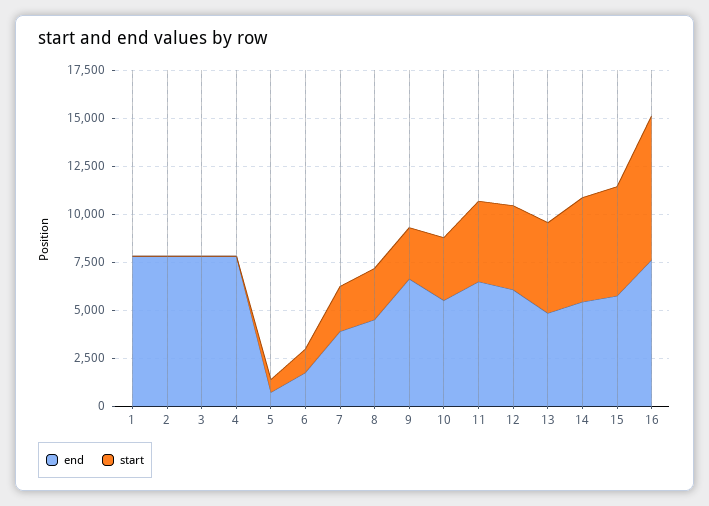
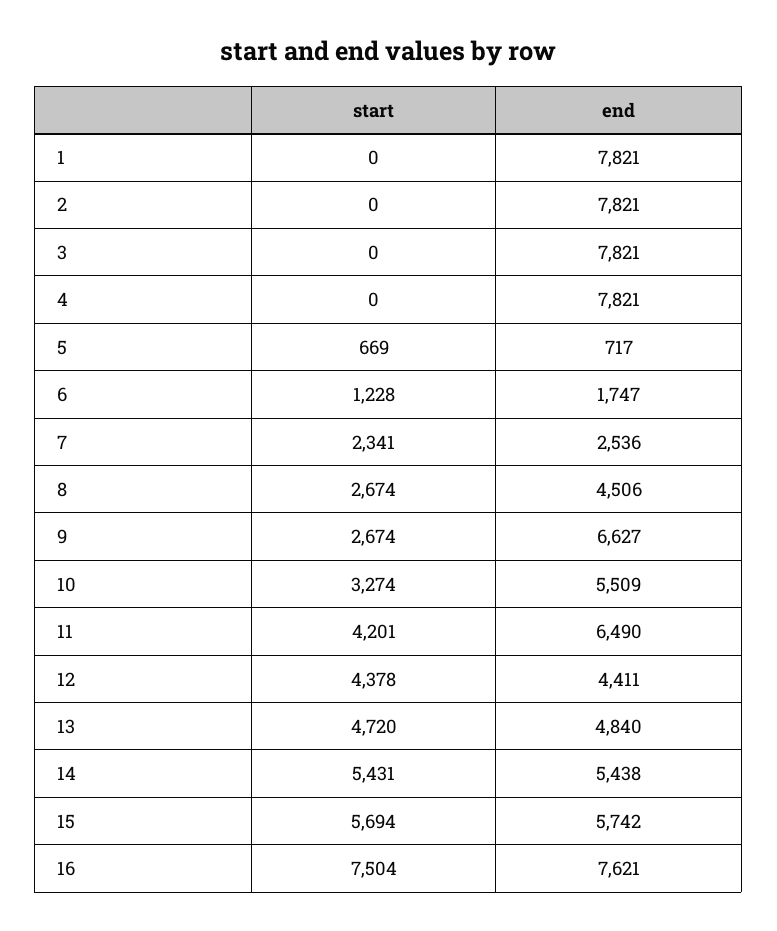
  {
    "end": {
      "1": 7821,
      "2": 7821,
      "3": 7821,
      "4": 7821,
      "5": 717,
      "6": 1747,
-     "7": 4000,
+     "7": 2536,
      "8": 4506,
      "9": 6627,
      "10": 5509,
      "11": 6490,
-     "12": 6000,
+     "12": 4411,
      "13": 4840,
      "14": 5438,
      "15": 5742,
      "16": 7621
    },
    "start": {
      "1": 0,
      "2": 0,
      "3": 0,
      "4": 0,
      "5": 669,
      "6": 1228,
      "7": 2341,
      "8": 2674,
      "9": 2674,
      "10": 3274,
      "11": 4201,
      "12": 4378,
      "13": 4720,
      "14": 5431,
      "15": 5694,
      "16": 7504
    }
  }

